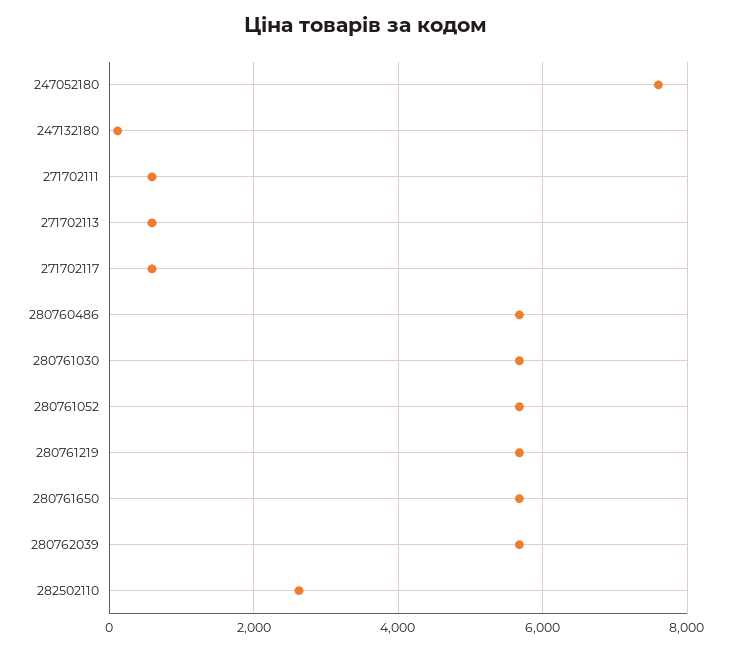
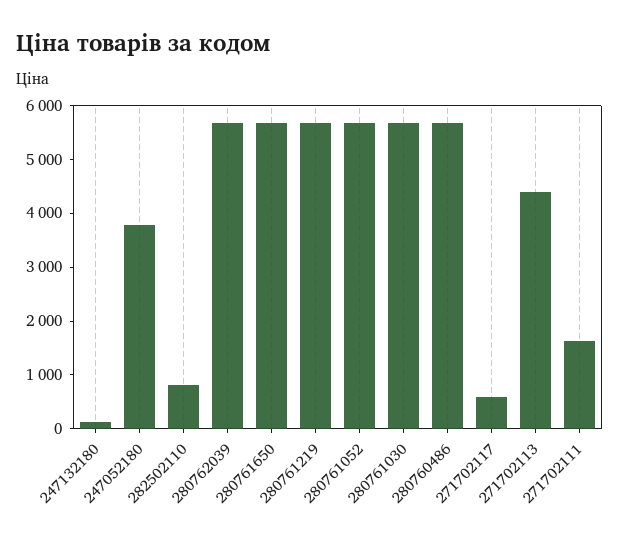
  {
-   "247052180": 7600,
+   "247052180": 3800,
    "247132180": 200,
-   "271702111": 600,
+   "271702111": 1600,
-   "271702113": 600,
+   "271702113": 4400,
    "271702117": 600,
    "280760486": 5600,
    "280761030": 5600,
    "280761052": 5600,
    "280761219": 5600,
    "280761650": 5600,
    "280762039": 5600,
-   "282502110": 2600
+   "282502110": 800
  }

